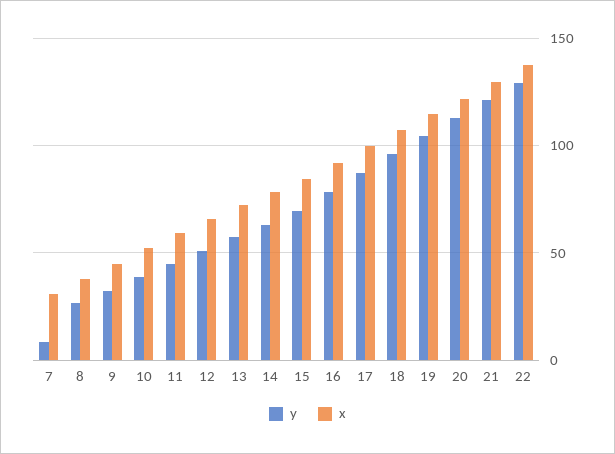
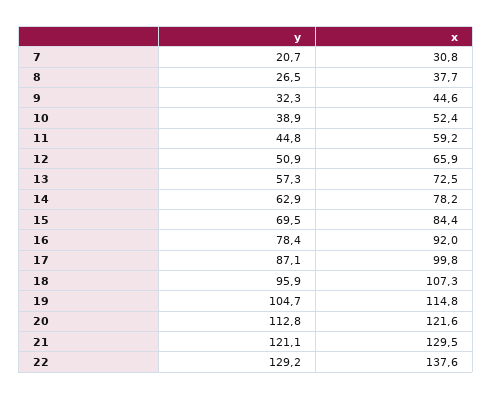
  {
    "y": {
-     "7": 10,
+     "7": 20.7,
      "8": 26.5,
      "9": 32.3,
      "10": 38.9,
      "11": 44.8,
      "12": 50.9,
      "13": 57.3,
      "14": 62.9,
      "15": 69.5,
      "16": 78.4,
      "17": 87.1,
      "18": 95.9,
      "19": 104.7,
      "20": 112.8,
      "21": 121.1,
      "22": 129.2
    },
    "x": {
      "7": 30.8,
      "8": 37.7,
      "9": 44.6,
      "10": 52.4,
      "11": 59.2,
      "12": 65.9,
      "13": 72.5,
      "14": 78.2,
      "15": 84.4,
      "16": 92,
      "17": 99.8,
      "18": 107.3,
      "19": 114.8,
      "20": 121.6,
      "21": 129.5,
      "22": 137.6
    }
  }

